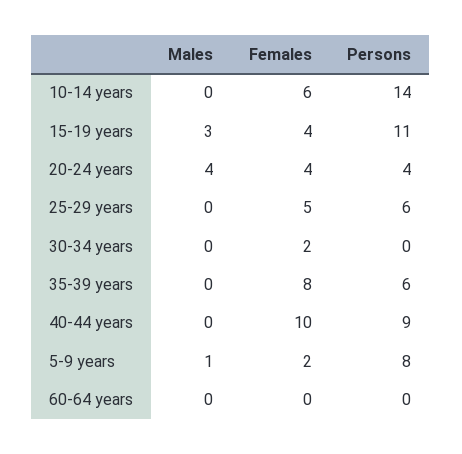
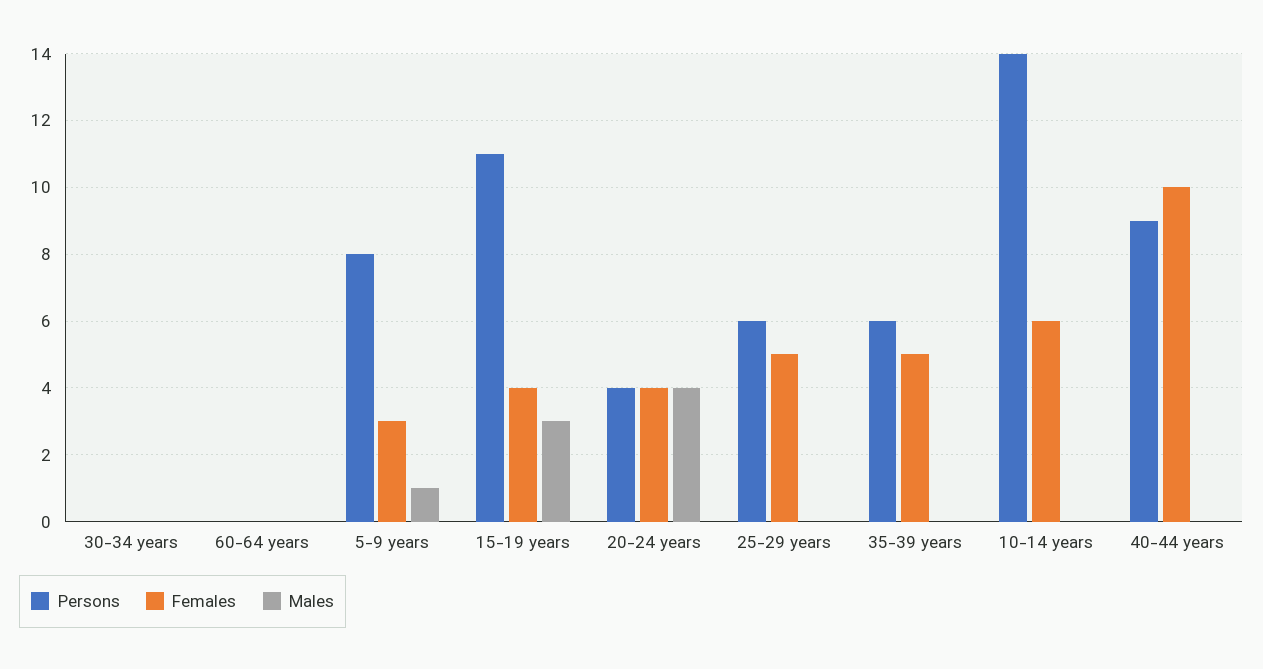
  {
    "Males": {
      "10-14 years": 0,
      "15-19 years": 3,
      "20-24 years": 4,
      "25-29 years": 0,
      "30-34 years": 0,
      "35-39 years": 0,
      "40-44 years": 0,
      "5-9 years": 1,
      "60-64 years": 0
    },
    "Females": {
      "10-14 years": 6,
      "15-19 years": 4,
      "20-24 years": 4,
      "25-29 years": 5,
-     "30-34 years": 2,
+     "30-34 years": 0,
-     "35-39 years": 8,
+     "35-39 years": 5,
      "40-44 years": 10,
-     "5-9 years": 2,
+     "5-9 years": 3,
      "60-64 years": 0
    },
    "Persons": {
      "10-14 years": 14,
      "15-19 years": 11,
      "20-24 years": 4,
      "25-29 years": 6,
      "30-34 years": 0,
      "35-39 years": 6,
      "40-44 years": 9,
      "5-9 years": 8,
      "60-64 years": 0
    }
  }

